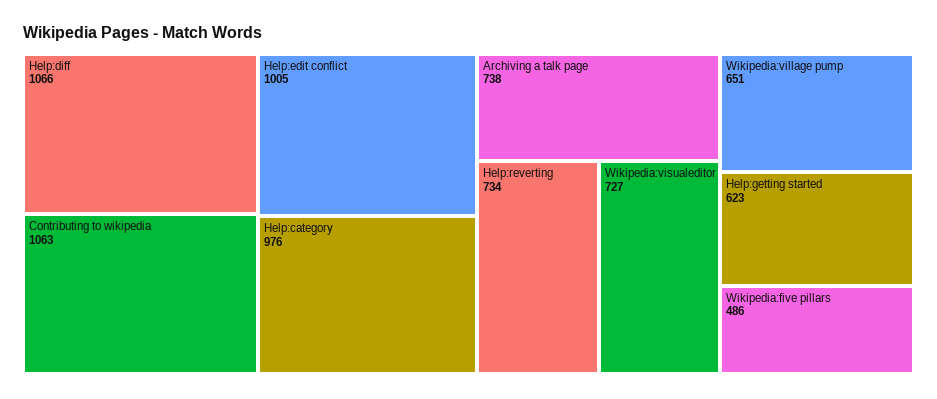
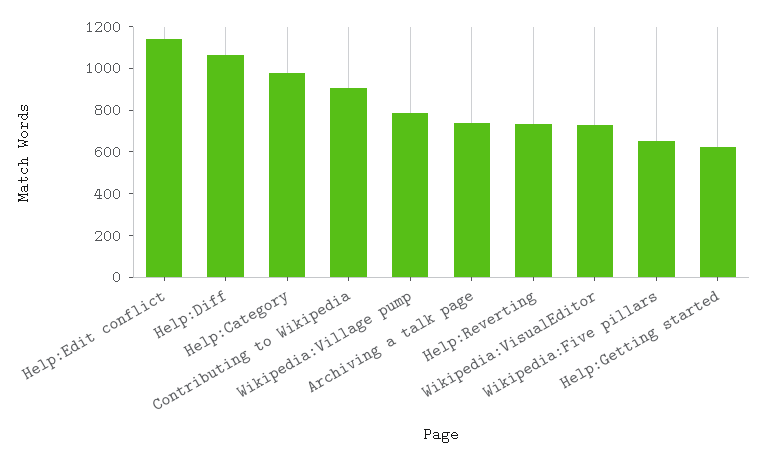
  {
    "Help:diff": 1066,
-   "Contributing to wikipedia": 1063,
+   "Contributing to wikipedia": 900,
-   "Help:edit conflict": 1005,
+   "Help:edit conflict": 1150,
    "Help:category": 976,
    "Archiving a talk page": 738,
    "Help:reverting": 734,
    "Wikipedia:visualeditor": 727,
-   "Wikipedia:village pump": 651,
+   "Wikipedia:village pump": 800,
    "Help:getting started": 623,
-   "Wikipedia:five pillars": 486
+   "Wikipedia:five pillars": 650
  }

